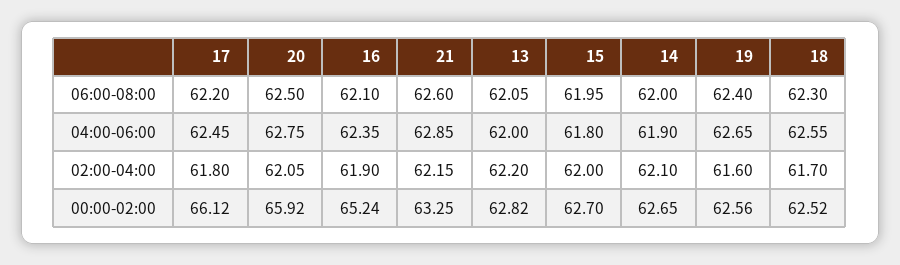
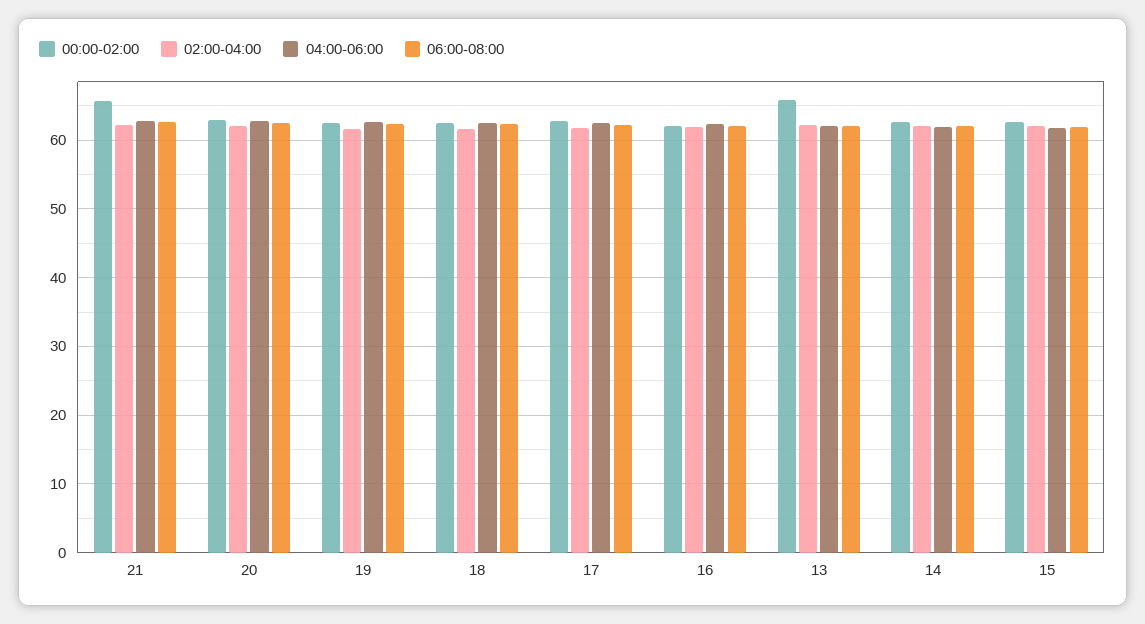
  {
    "06:00-08:00": {
      "17": 62.2,
      "20": 62.5,
      "16": 62.1,
      "21": 62.6,
      "13": 62.05,
      "15": 61.95,
      "14": 62,
      "19": 62.4,
      "18": 62.3
    },
    "04:00-06:00": {
      "17": 62.45,
      "20": 62.75,
      "16": 62.35,
      "21": 62.85,
      "13": 62,
      "15": 61.8,
      "14": 61.9,
      "19": 62.65,
      "18": 62.55
    },
    "02:00-04:00": {
      "17": 61.8,
      "20": 62.05,
      "16": 61.9,
      "21": 62.15,
      "13": 62.2,
      "15": 62,
      "14": 62.1,
      "19": 61.6,
      "18": 61.7
    },
    "00:00-02:00": {
-     "17": 66.12,
+     "17": 63,
-     "20": 65.92,
+     "20": 63,
-     "16": 65.24,
+     "16": 62,
-     "21": 63.25,
+     "21": 66,
-     "13": 62.82,
+     "13": 66,
      "15": 62.7,
      "14": 62.65,
      "19": 62.56,
      "18": 62.52
    }
  }

